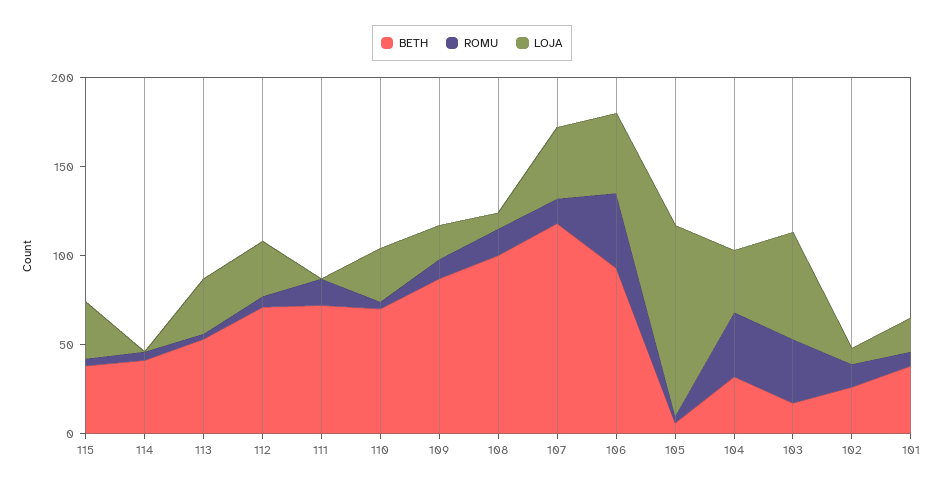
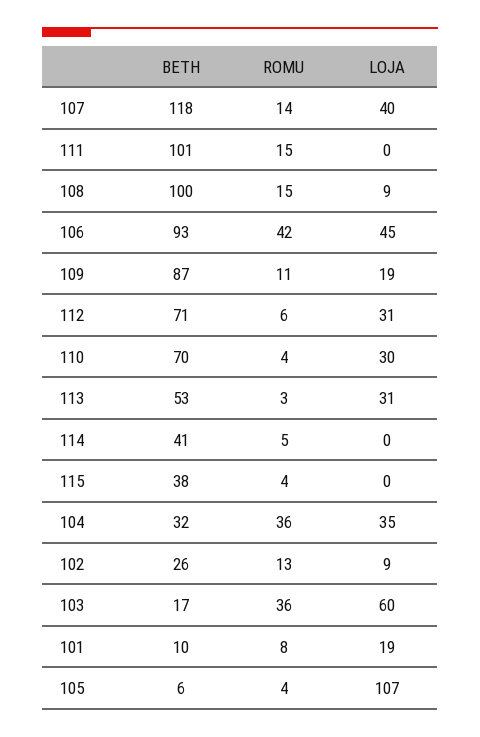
  {
    "BETH": {
      "115": 38,
      "114": 41,
      "113": 53,
      "112": 71,
-     "111": 70,
+     "111": 101,
      "110": 70,
      "109": 87,
      "108": 100,
      "107": 118,
      "106": 93,
      "105": 6,
      "104": 32,
      "103": 17,
      "102": 26,
-     "101": 40
+     "101": 10
    },
    "ROMU": {
      "115": 4,
      "114": 5,
      "113": 3,
      "112": 6,
      "111": 15,
      "110": 4,
      "109": 11,
      "108": 15,
      "107": 14,
      "106": 42,
      "105": 4,
      "104": 36,
      "103": 36,
      "102": 13,
      "101": 8
    },
    "LOJA": {
-     "115": 30,
+     "115": 0,
      "114": 0,
      "113": 31,
      "112": 31,
      "111": 0,
      "110": 30,
      "109": 19,
      "108": 9,
      "107": 40,
      "106": 45,
      "105": 107,
      "104": 35,
      "103": 60,
      "102": 9,
      "101": 19
    }
  }

